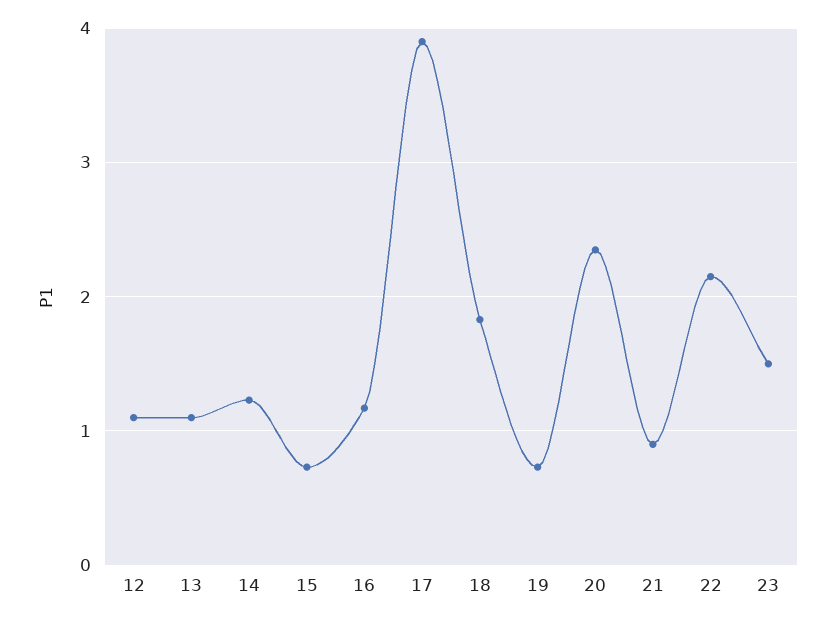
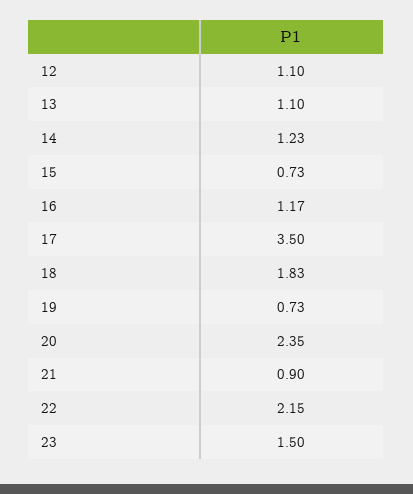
  {
    "12": 1.1,
    "13": 1.1,
    "14": 1.23,
    "15": 0.73,
    "16": 1.17,
-   "17": 3.9,
+   "17": 3.5,
    "18": 1.83,
    "19": 0.73,
    "20": 2.35,
    "21": 0.9,
    "22": 2.15,
    "23": 1.5
  }

